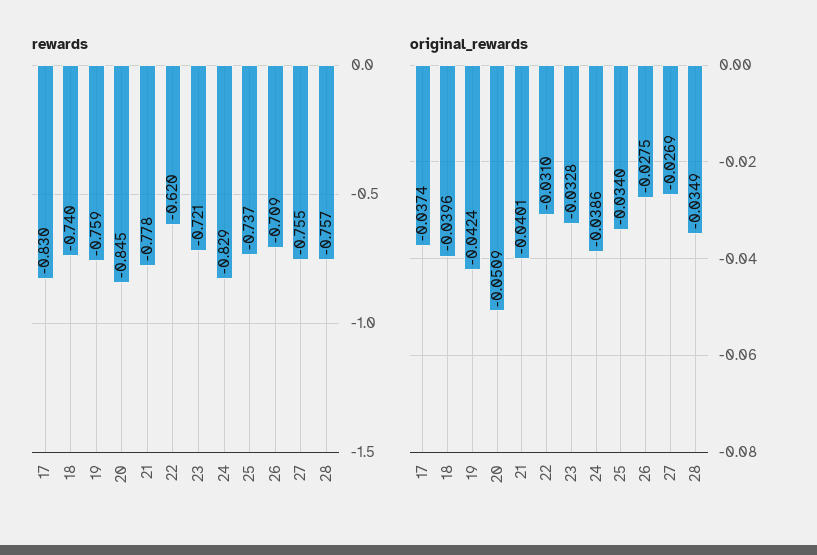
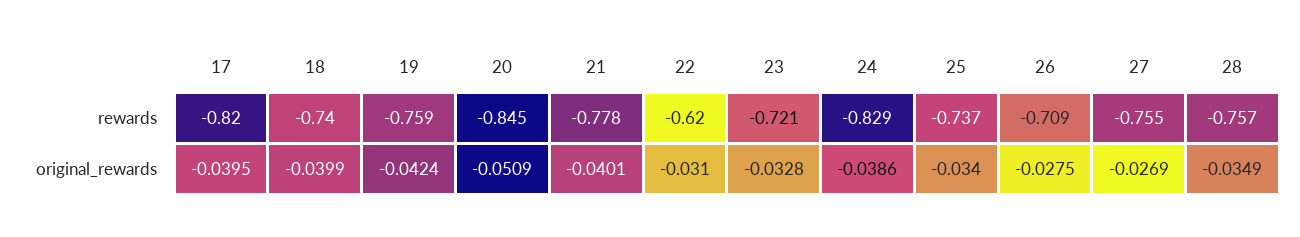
  {
    "rewards": {
-     "17": -0.83,
+     "17": -0.82,
      "18": -0.74,
      "19": -0.759,
      "20": -0.845,
      "21": -0.778,
      "22": -0.62,
      "23": -0.721,
      "24": -0.829,
      "25": -0.737,
      "26": -0.709,
      "27": -0.755,
      "28": -0.757
    },
    "original_rewards": {
-     "17": -0.0374,
+     "17": -0.0395,
-     "18": -0.0396,
+     "18": -0.0399,
      "19": -0.0424,
      "20": -0.0509,
      "21": -0.0401,
      "22": -0.031,
      "23": -0.0328,
      "24": -0.0386,
      "25": -0.034,
      "26": -0.0275,
      "27": -0.0269,
      "28": -0.0349
    }
  }

